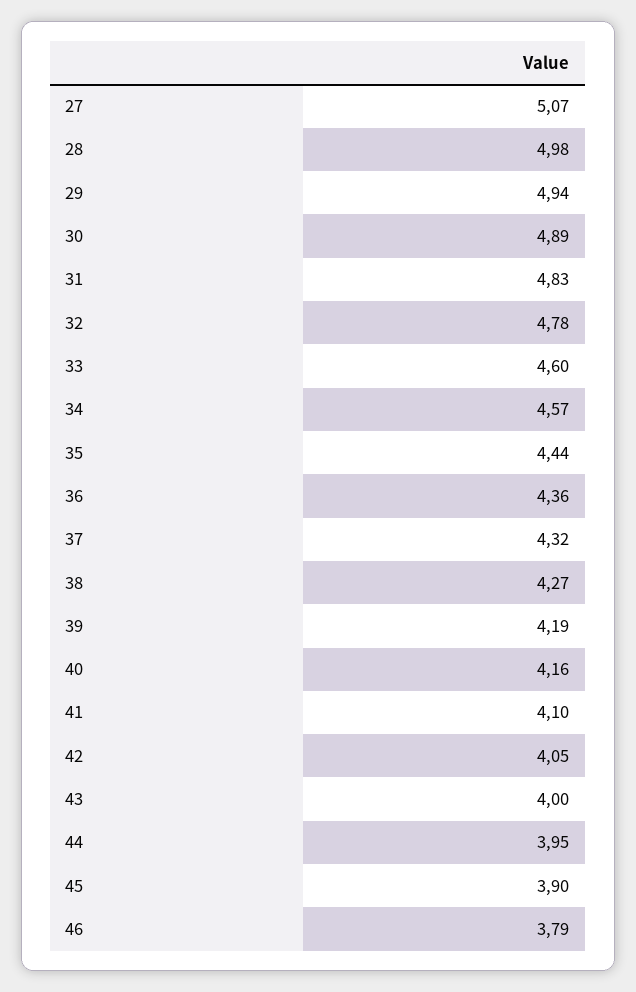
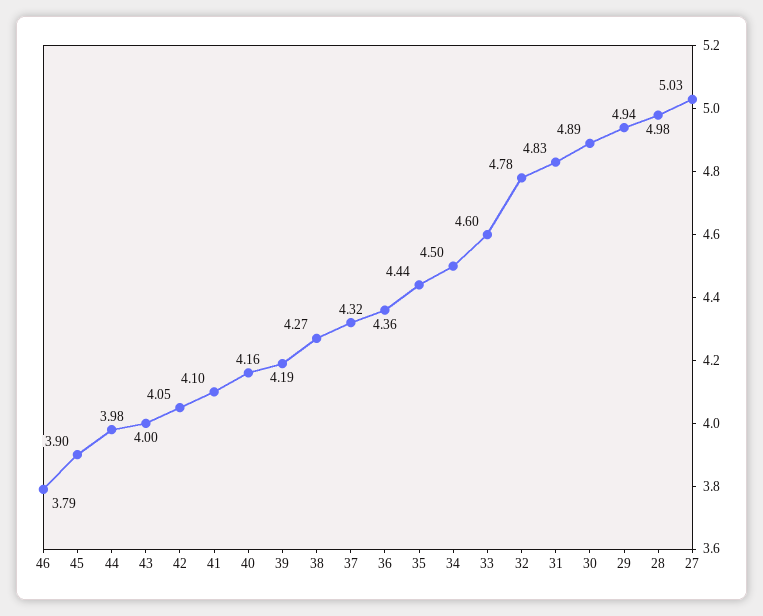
  {
-   "27": 5.07,
+   "27": 5.03,
    "28": 4.98,
    "29": 4.94,
    "30": 4.89,
    "31": 4.83,
    "32": 4.78,
    "33": 4.6,
-   "34": 4.57,
+   "34": 4.5,
    "35": 4.44,
    "36": 4.36,
    "37": 4.32,
    "38": 4.27,
    "39": 4.19,
    "40": 4.16,
    "41": 4.1,
    "42": 4.05,
    "43": 4,
-   "44": 3.95,
+   "44": 3.98,
    "45": 3.9,
    "46": 3.79
  }

